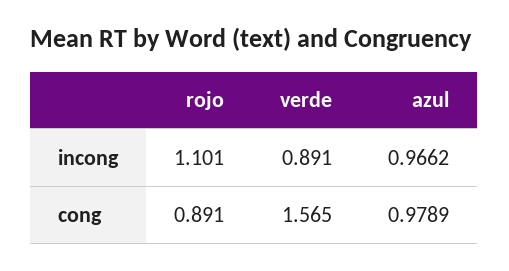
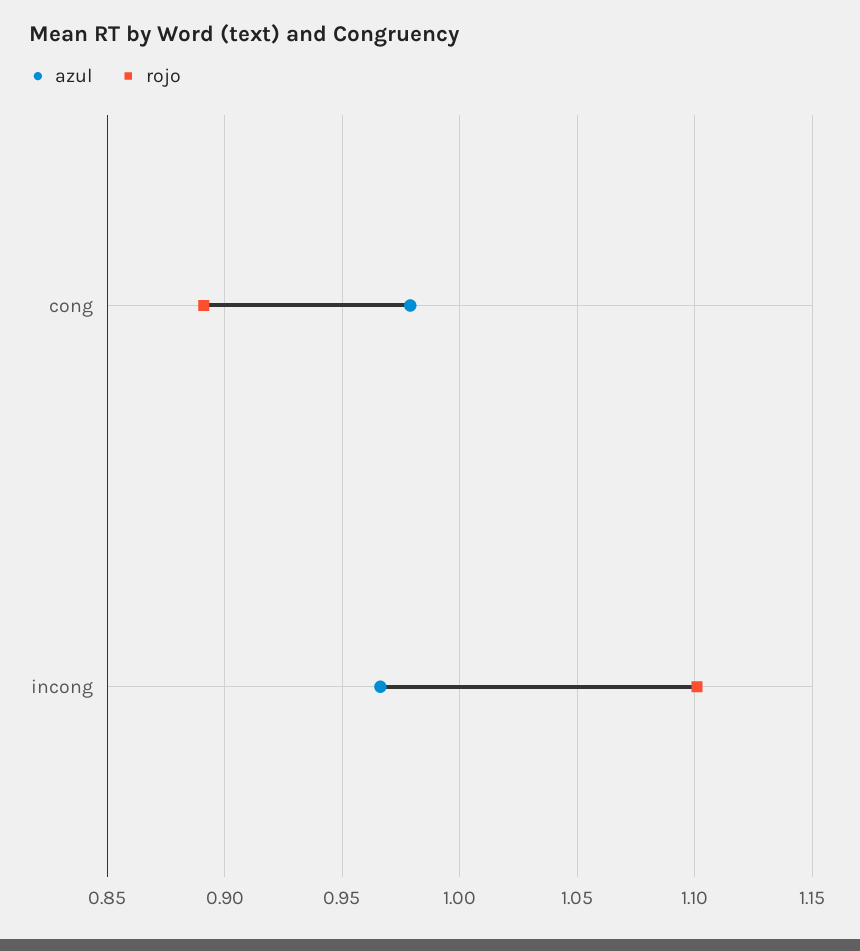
  {
    "rojo": {
      "incong": 1.101,
      "cong": 0.891
    },
-   "verde": {
-     "incong": 0.891,
-     "cong": 1.565
-   },
    "azul": {
      "incong": 0.9662,
      "cong": 0.9789
    }
  }

